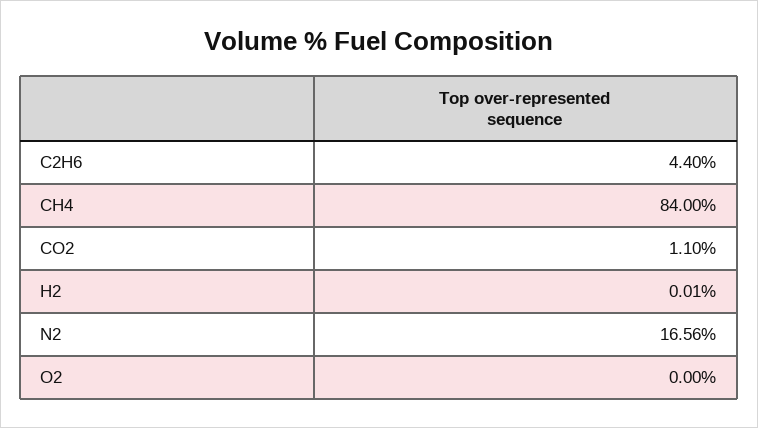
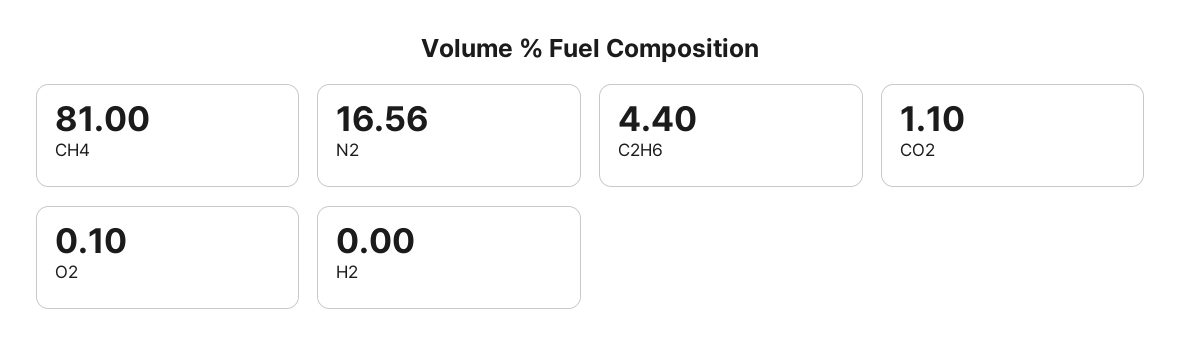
  {
    "C2H6": 4.4,
-   "CH4": 84,
+   "CH4": 81,
    "CO2": 1.1,
-   "H2": 0.01,
+   "H2": 0,
    "N2": 16.56,
-   "O2": 0
+   "O2": 0.1
  }

